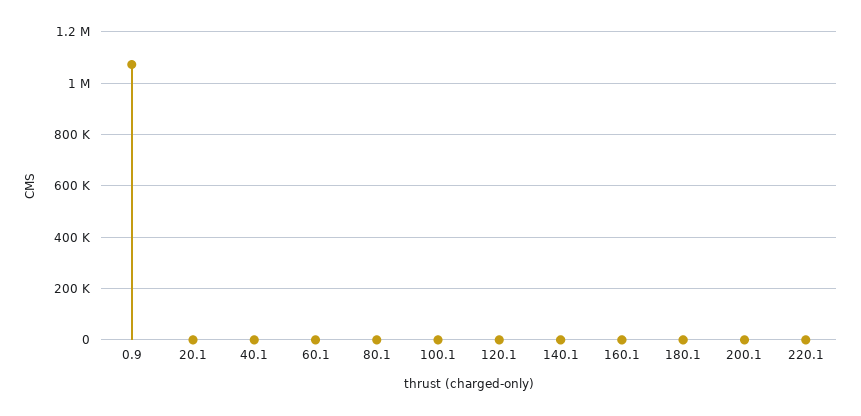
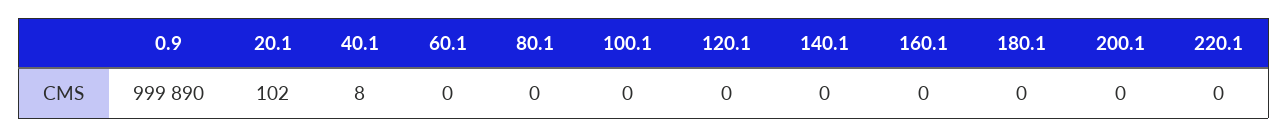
  {
-   "0.9": 1075000,
+   "0.9": 999890,
    "20.1": 102,
    "40.1": 8,
    "60.1": 0,
    "80.1": 0,
    "100.1": 0,
    "120.1": 0,
    "140.1": 0,
    "160.1": 0,
    "180.1": 0,
    "200.1": 0,
    "220.1": 0
  }

